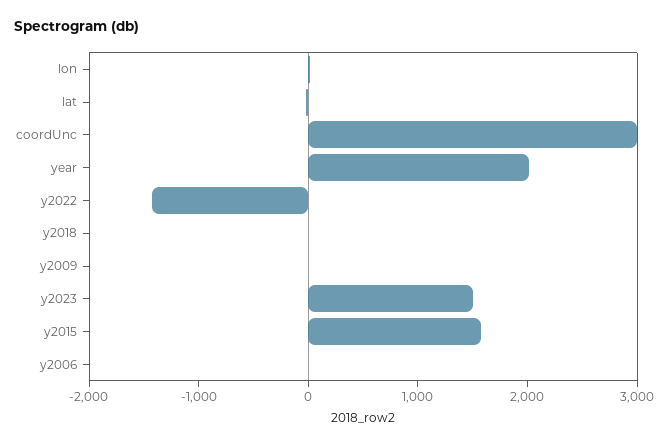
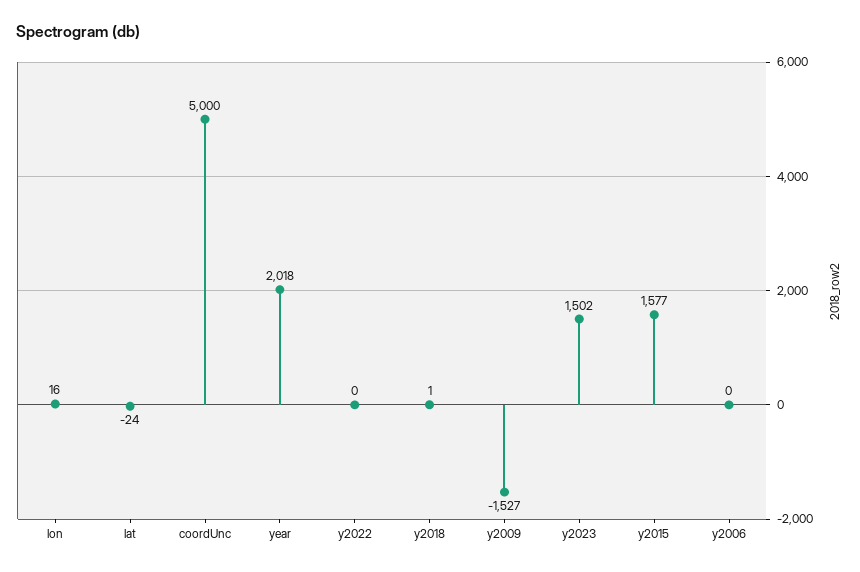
  {
    "lon": 16,
    "lat": -24,
-   "coordUnc": 3000,
+   "coordUnc": 5000,
    "year": 2018,
-   "y2022": -1400,
+   "y2022": 0,
    "y2018": 1,
-   "y2009": 0,
+   "y2009": -1527,
    "y2023": 1502,
    "y2015": 1577,
    "y2006": 0
  }

